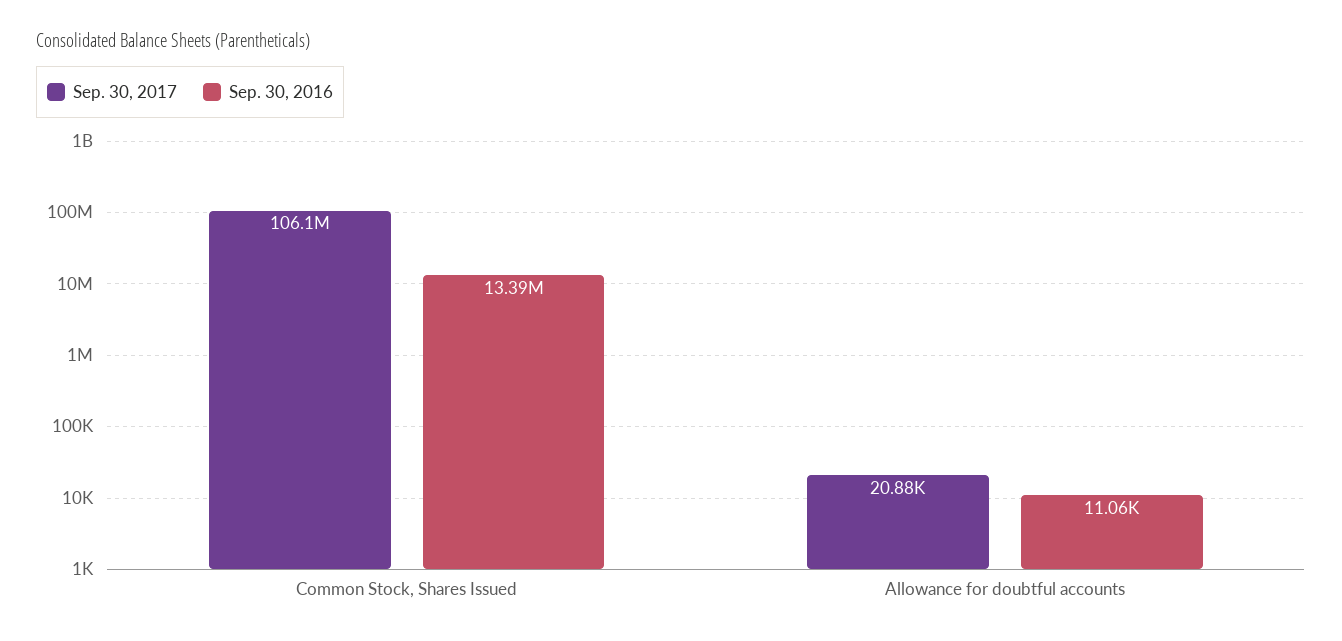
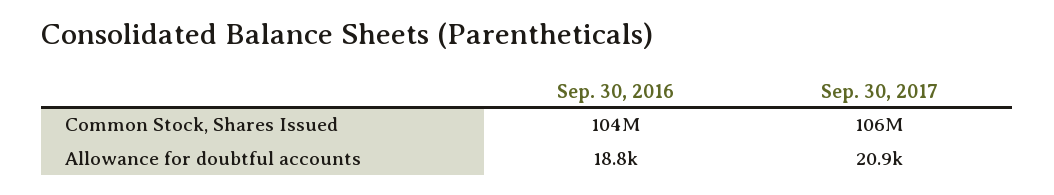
  {
    "Sep. 30, 2017": {
      "Common Stock, Shares Issued": 106100000,
      "Allowance for doubtful accounts": 20880
    },
    "Sep. 30, 2016": {
-     "Common Stock, Shares Issued": 13390000,
+     "Common Stock, Shares Issued": 104000000,
-     "Allowance for doubtful accounts": 11060
+     "Allowance for doubtful accounts": 18800
    }
  }

